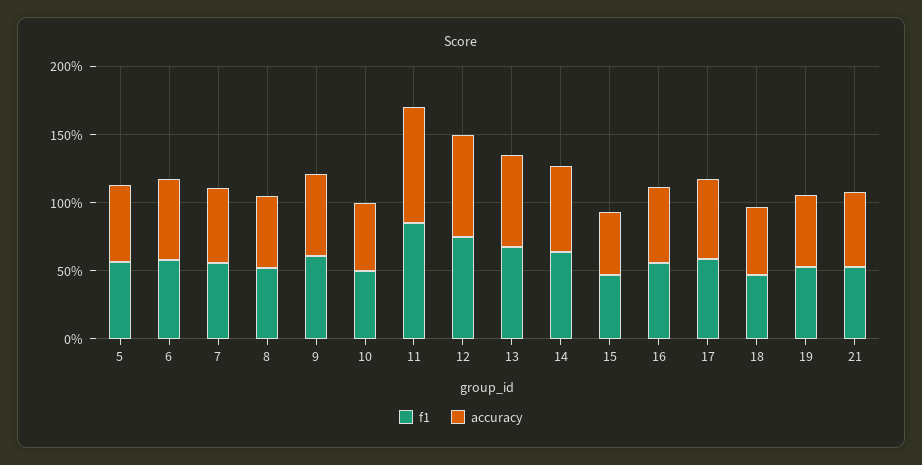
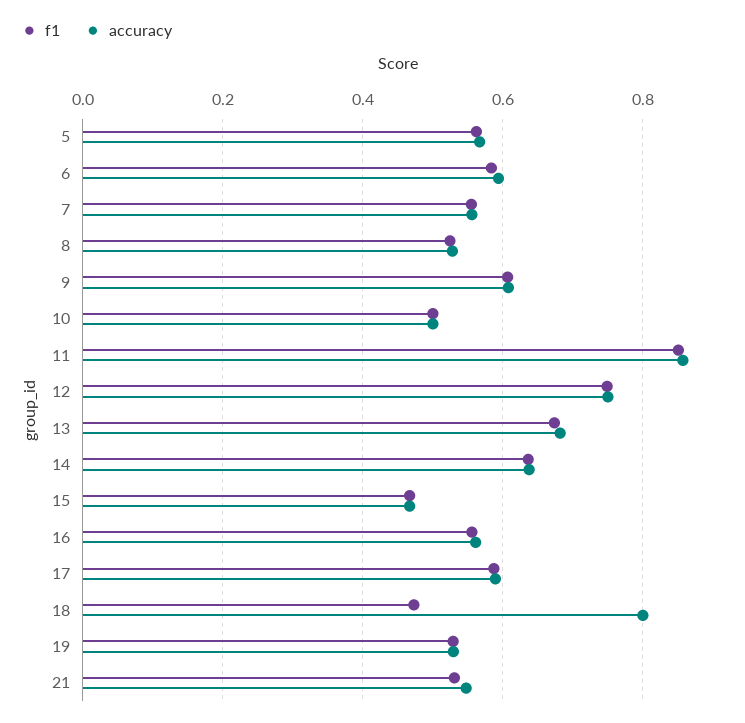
  {
    "f1": {
      "5": 0.56,
      "6": 0.58,
      "7": 0.56,
      "8": 0.52,
      "9": 0.6,
      "10": 0.5,
      "11": 0.86,
      "12": 0.74,
      "13": 0.68,
      "14": 0.64,
      "15": 0.46,
      "16": 0.56,
      "17": 0.58,
      "18": 0.48,
      "19": 0.52,
      "21": 0.54
    },
    "accuracy": {
      "5": 0.56,
      "6": 0.6,
      "7": 0.56,
      "8": 0.52,
      "9": 0.6,
      "10": 0.5,
      "11": 0.86,
      "12": 0.76,
      "13": 0.68,
      "14": 0.64,
      "15": 0.46,
      "16": 0.56,
      "17": 0.58,
-     "18": 0.5,
+     "18": 0.8,
      "19": 0.52,
      "21": 0.54
    }
  }

